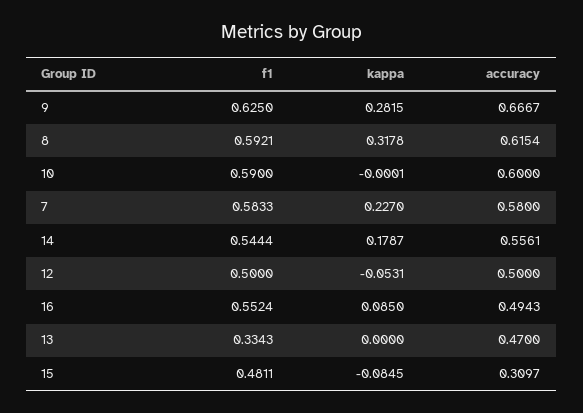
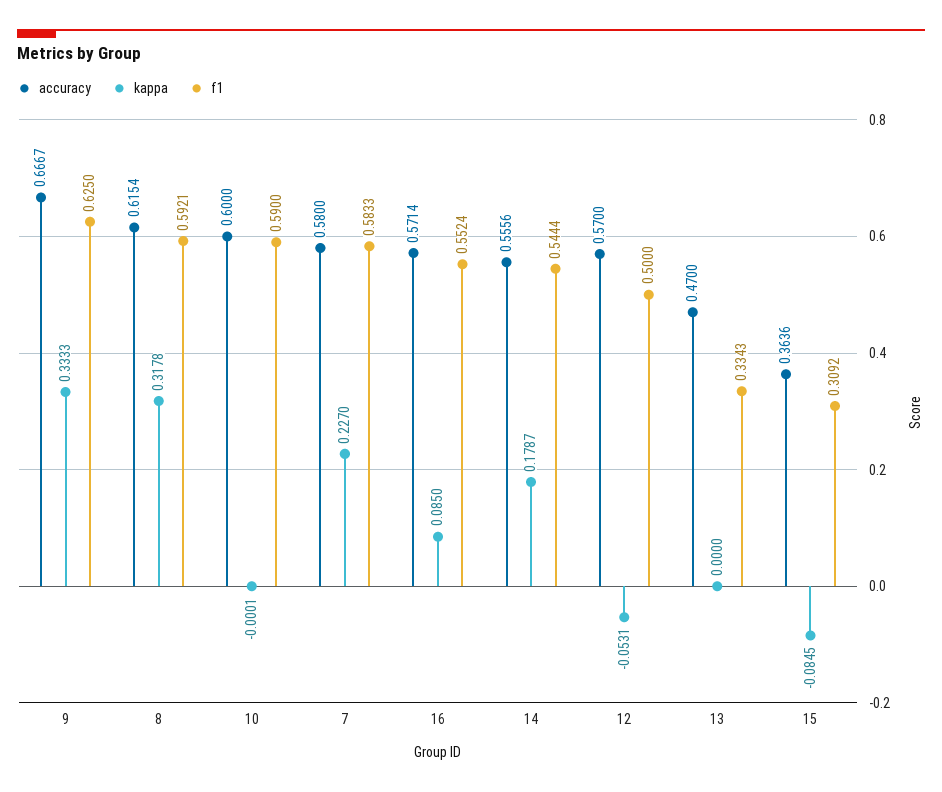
  {
    "f1": {
      "9": 0.625,
      "8": 0.5921,
      "10": 0.59,
      "7": 0.5833,
      "14": 0.5444,
      "12": 0.5,
      "16": 0.5524,
      "13": 0.3343,
-     "15": 0.4811
+     "15": 0.3092
    },
    "kappa": {
-     "9": 0.2815,
+     "9": 0.3333,
      "8": 0.3178,
      "10": -0.0001,
      "7": 0.227,
      "14": 0.1787,
      "12": -0.0531,
      "16": 0.085,
      "13": 0,
      "15": -0.0845
    },
    "accuracy": {
      "9": 0.6667,
      "8": 0.6154,
      "10": 0.6,
      "7": 0.58,
-     "14": 0.5561,
+     "14": 0.5556,
-     "12": 0.5,
+     "12": 0.57,
-     "16": 0.4943,
+     "16": 0.5714,
      "13": 0.47,
-     "15": 0.3097
+     "15": 0.3636
    }
  }

